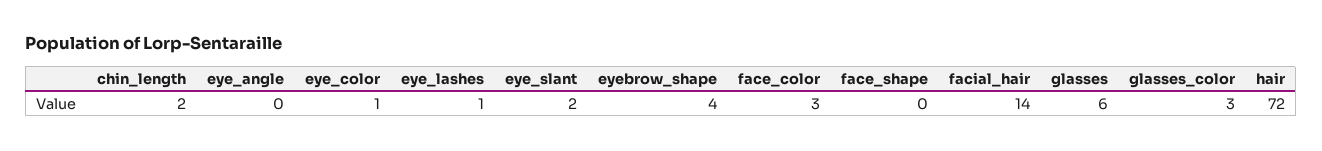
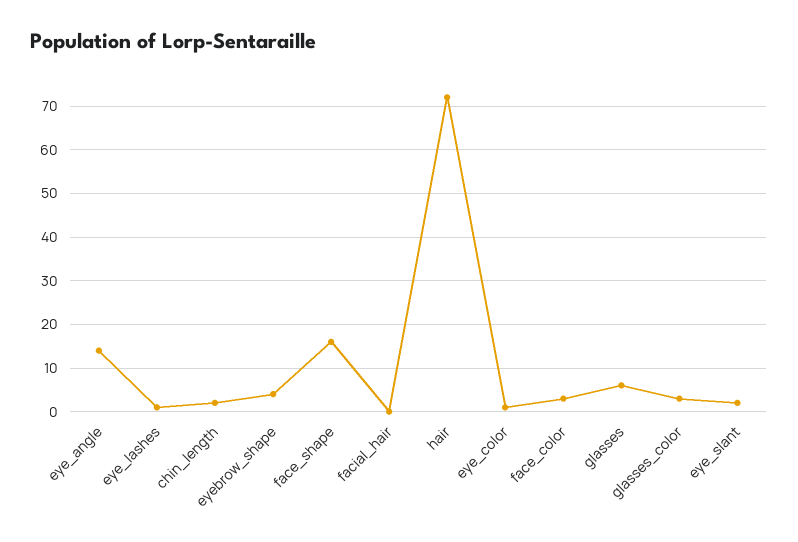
  {
    "chin_length": 2,
-   "eye_angle": 0,
+   "eye_angle": 15,
    "eye_color": 1,
    "eye_lashes": 1,
    "eye_slant": 2,
    "eyebrow_shape": 4,
    "face_color": 3,
-   "face_shape": 0,
+   "face_shape": 15,
-   "facial_hair": 14,
+   "facial_hair": 0,
    "glasses": 6,
    "glasses_color": 3,
    "hair": 72
  }

